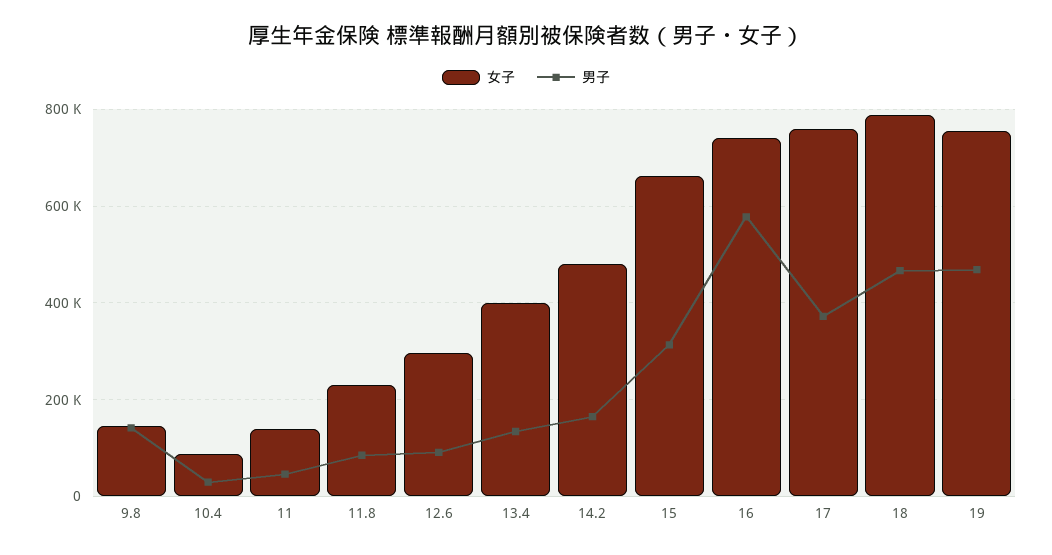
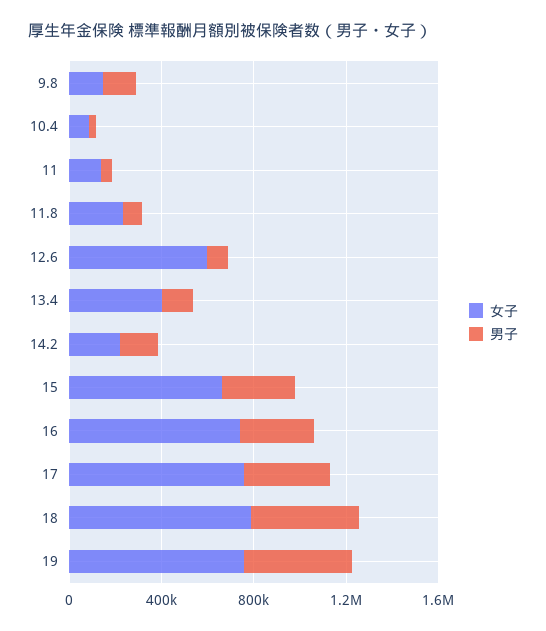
  {
    "女子": {
      "9.8": 140000,
      "10.4": 80000,
      "11": 140000,
      "11.8": 240000,
-     "12.6": 300000,
+     "12.6": 600000,
      "13.4": 400000,
-     "14.2": 480000,
+     "14.2": 200000,
      "15": 660000,
      "16": 740000,
      "17": 760000,
      "18": 780000,
      "19": 760000
    },
    "男子": {
      "9.8": 140000,
      "10.4": 20000,
      "11": 40000,
      "11.8": 80000,
      "12.6": 100000,
      "13.4": 140000,
      "14.2": 160000,
      "15": 320000,
-     "16": 580000,
+     "16": 300000,
      "17": 380000,
      "18": 460000,
      "19": 460000
    }
  }

